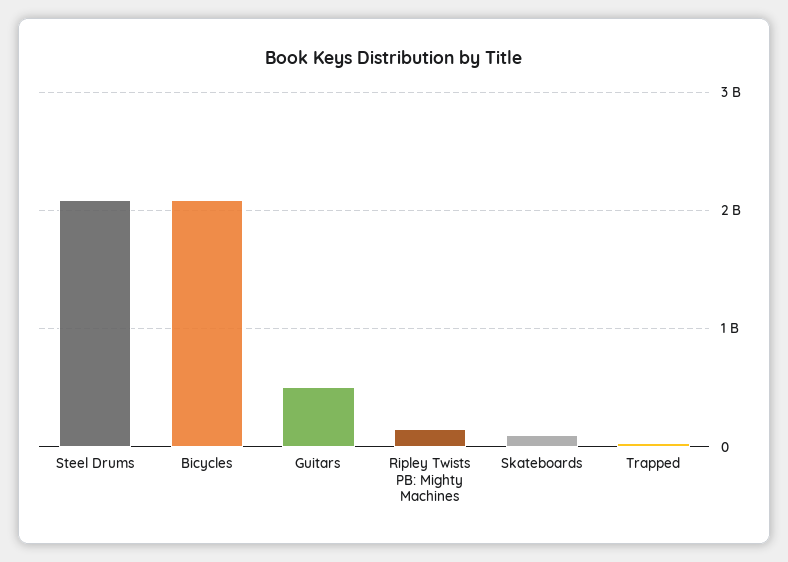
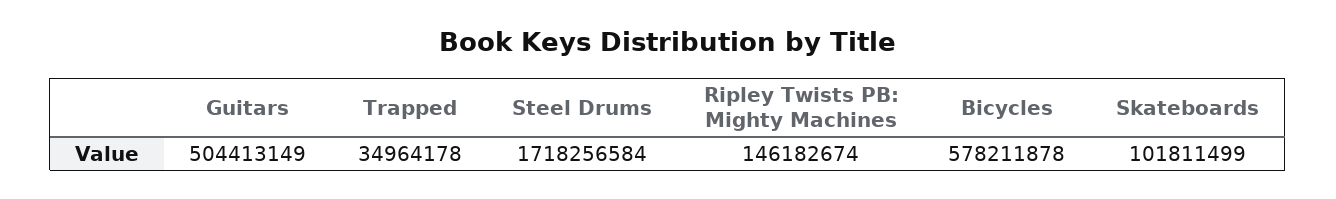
  {
-   "Steel Drums": 2100000000,
+   "Steel Drums": 1718256584,
-   "Bicycles": 2100000000,
+   "Bicycles": 578211878,
    "Guitars": 504413149,
    "Ripley Twists PB: Mighty Machines": 146182674,
    "Skateboards": 101811499,
    "Trapped": 34964178
  }

